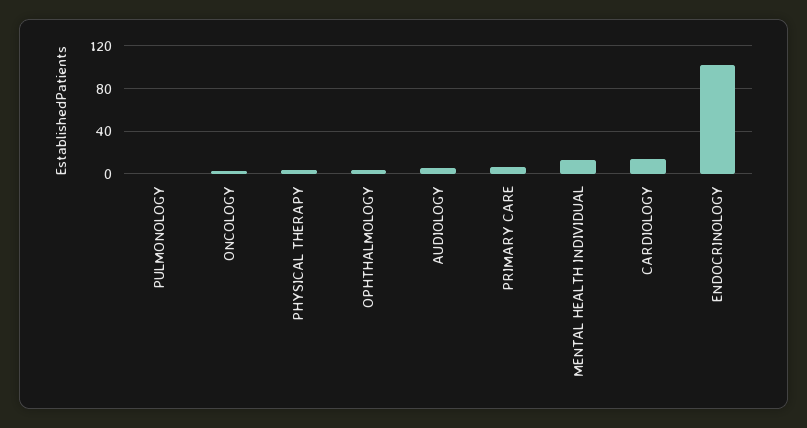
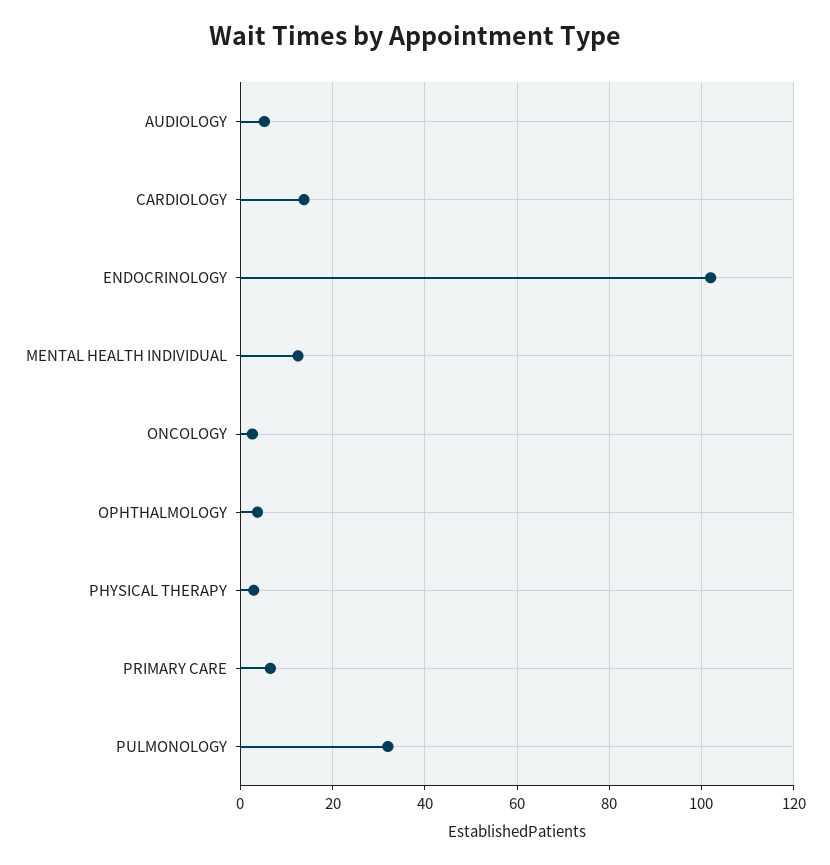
  {
-   "PULMONOLOGY": 0,
+   "PULMONOLOGY": 32,
    "ONCOLOGY": 2,
    "PHYSICAL THERAPY": 2,
    "OPHTHALMOLOGY": 4,
    "AUDIOLOGY": 6,
    "PRIMARY CARE": 6,
    "MENTAL HEALTH INDIVIDUAL": 12,
    "CARDIOLOGY": 14,
    "ENDOCRINOLOGY": 102
  }

